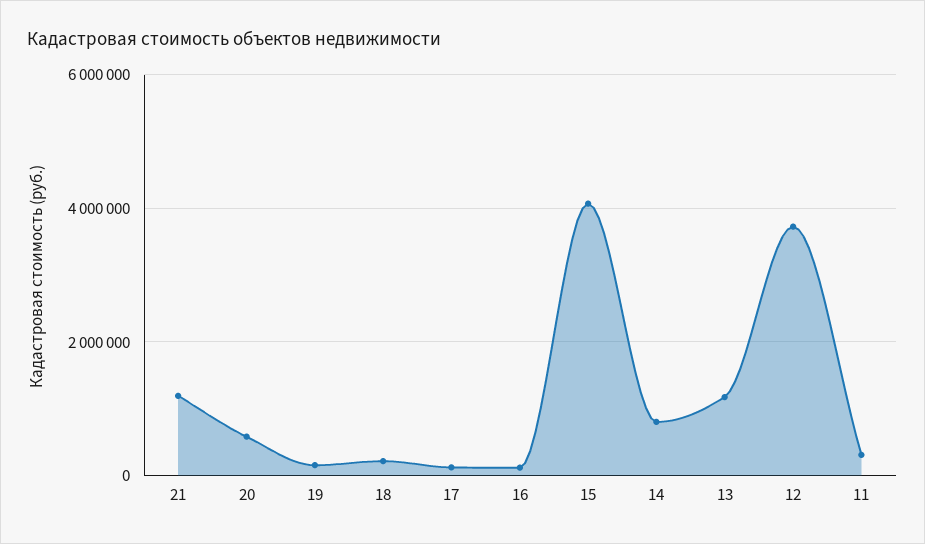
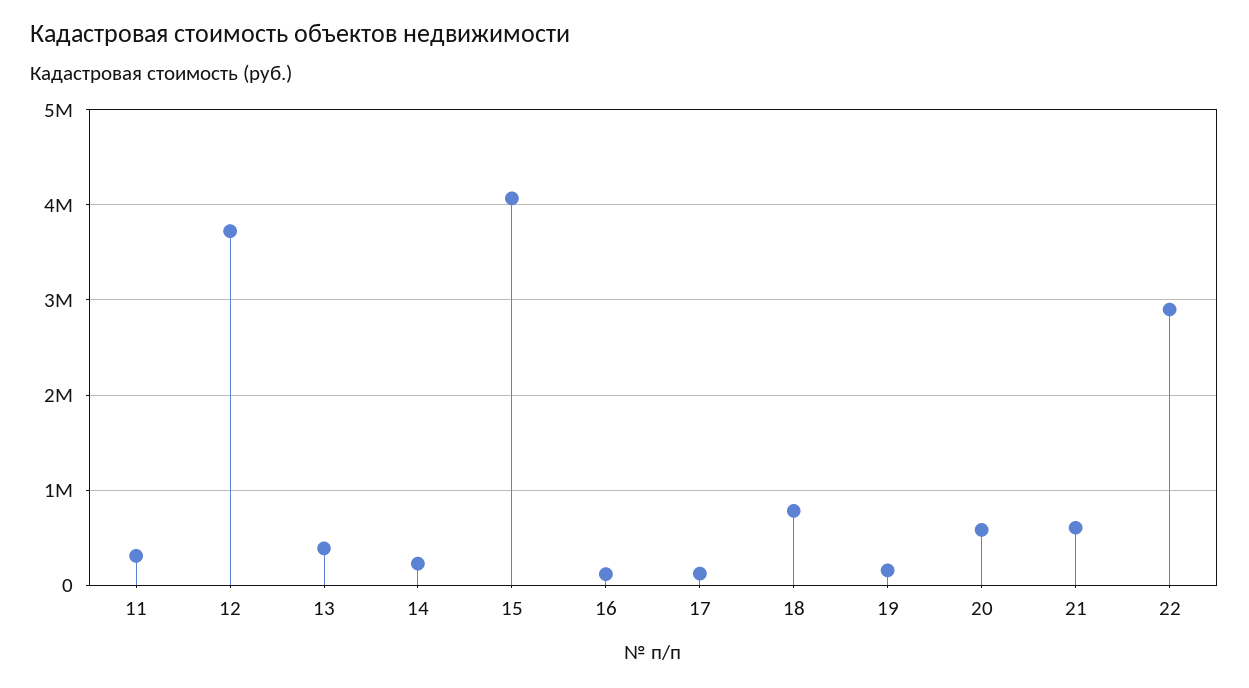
  {
-   "21": 1200000,
+   "21": 600000,
    "20": 600000,
    "19": 200000,
-   "18": 200000,
+   "18": 800000,
    "17": 100000,
    "16": 100000,
    "15": 4100000,
-   "14": 800000,
+   "14": 200000,
-   "13": 1200000,
+   "13": 400000,
    "12": 3700000,
-   "11": 300000
+   "11": 300000,
+   "22": 2900000
  }

